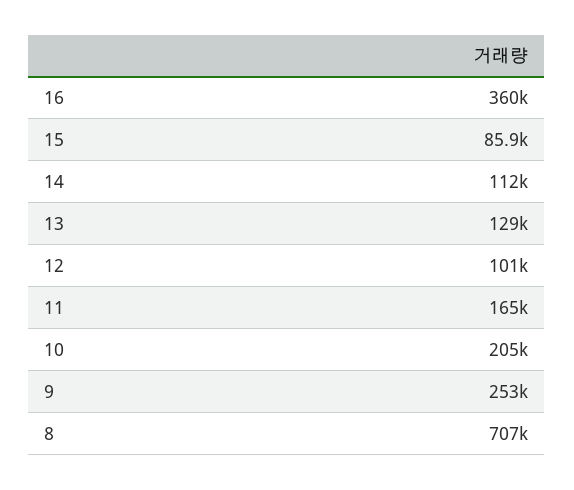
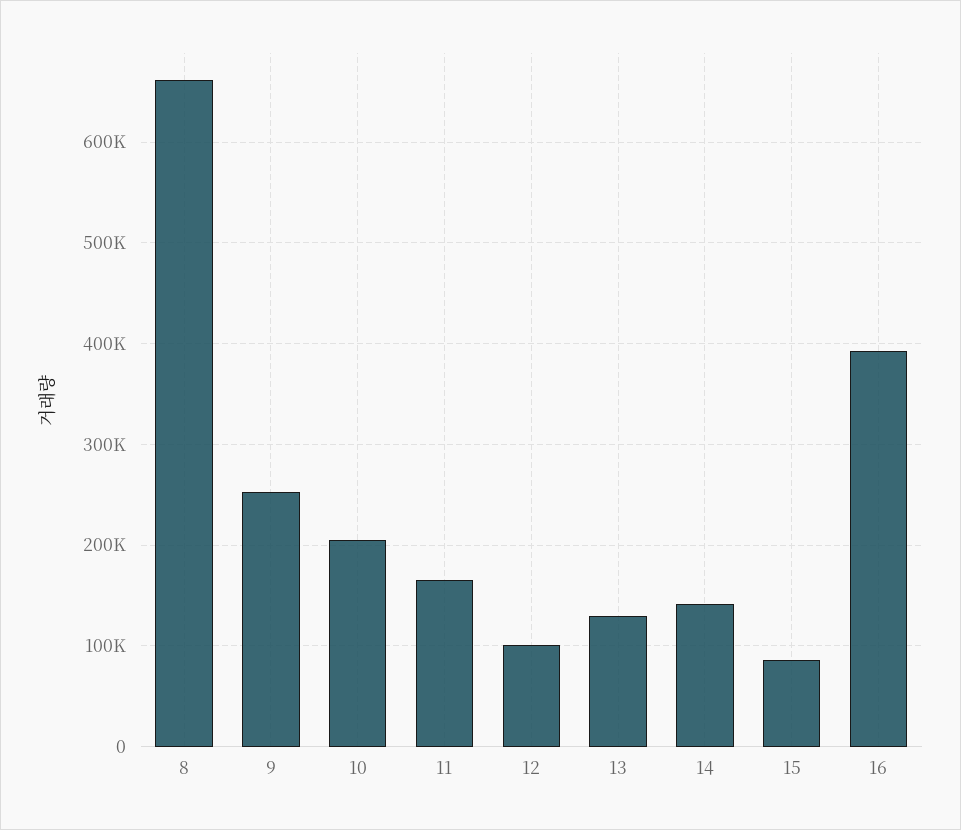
  {
-   "16": 360000,
+   "16": 390000,
    "15": 85900,
-   "14": 112000,
+   "14": 140000,
    "13": 129000,
    "12": 101000,
    "11": 165000,
    "10": 205000,
    "9": 253000,
-   "8": 707000
+   "8": 660000
  }

